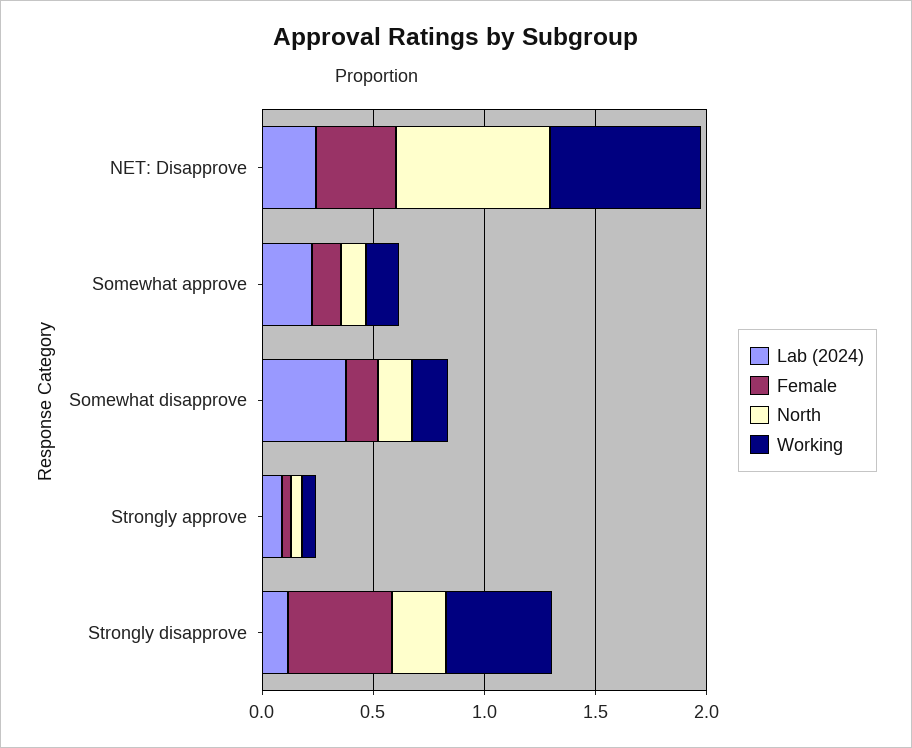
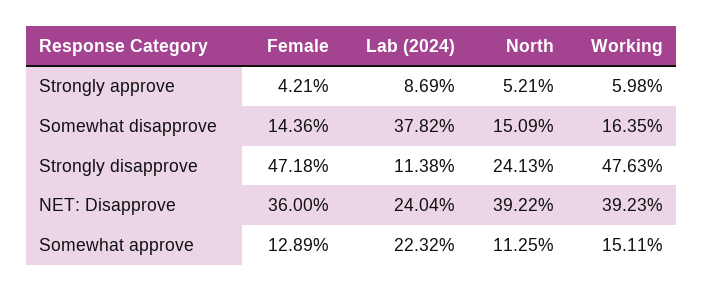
  {
    "Lab (2024)": {
      "NET: Disapprove": 0.2404,
      "Somewhat approve": 0.2232,
      "Somewhat disapprove": 0.3782,
      "Strongly approve": 0.0869,
      "Strongly disapprove": 0.1138
    },
    "Female": {
      "NET: Disapprove": 0.36,
      "Somewhat approve": 0.1289,
      "Somewhat disapprove": 0.1436,
      "Strongly approve": 0.0421,
      "Strongly disapprove": 0.4718
    },
    "North": {
-     "NET: Disapprove": 0.7,
+     "NET: Disapprove": 0.3922,
      "Somewhat approve": 0.1125,
      "Somewhat disapprove": 0.1509,
      "Strongly approve": 0.0521,
      "Strongly disapprove": 0.2413
    },
    "Working": {
-     "NET: Disapprove": 0.7,
+     "NET: Disapprove": 0.3923,
      "Somewhat approve": 0.1511,
      "Somewhat disapprove": 0.1635,
      "Strongly approve": 0.0598,
      "Strongly disapprove": 0.4763
    }
  }

